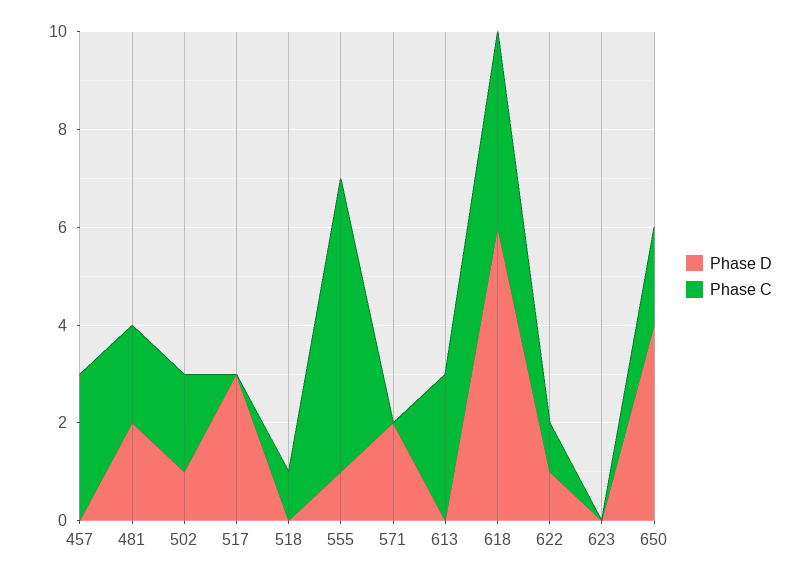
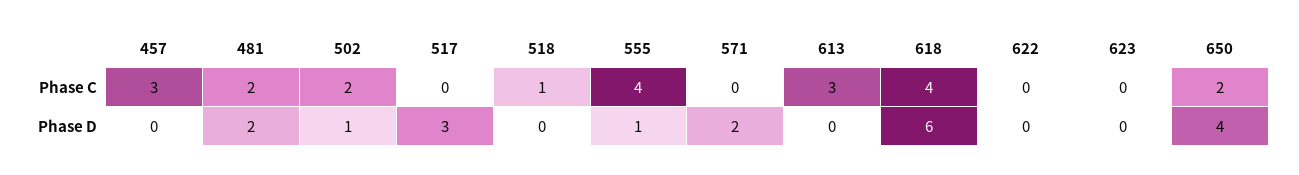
  {
    "Phase D": {
      "457": 0,
      "481": 2,
      "502": 1,
      "517": 3,
      "518": 0,
      "555": 1,
      "571": 2,
      "613": 0,
      "618": 6,
-     "622": 1,
+     "622": 0,
      "623": 0,
      "650": 4
    },
    "Phase C": {
      "457": 3,
      "481": 2,
      "502": 2,
      "517": 0,
      "518": 1,
-     "555": 6,
+     "555": 4,
      "571": 0,
      "613": 3,
      "618": 4,
-     "622": 1,
+     "622": 0,
      "623": 0,
      "650": 2
    }
  }

